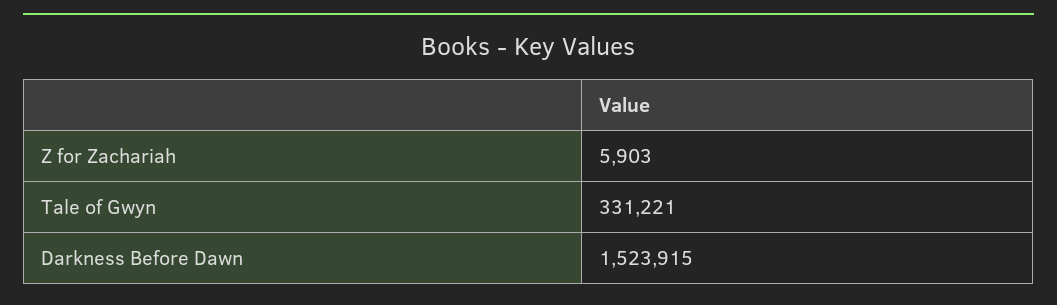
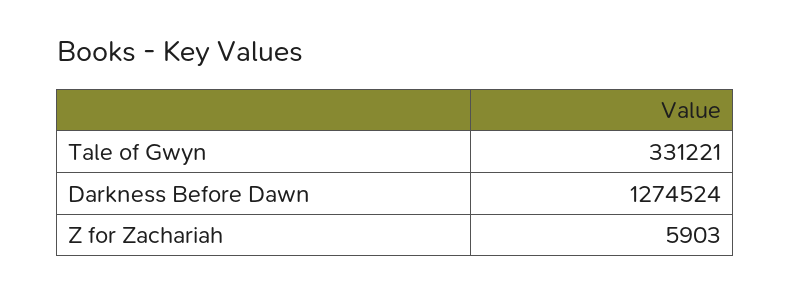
  {
    "Z for Zachariah": 5903,
    "Tale of Gwyn": 331221,
-   "Darkness Before Dawn": 1523915
+   "Darkness Before Dawn": 1274524
  }

